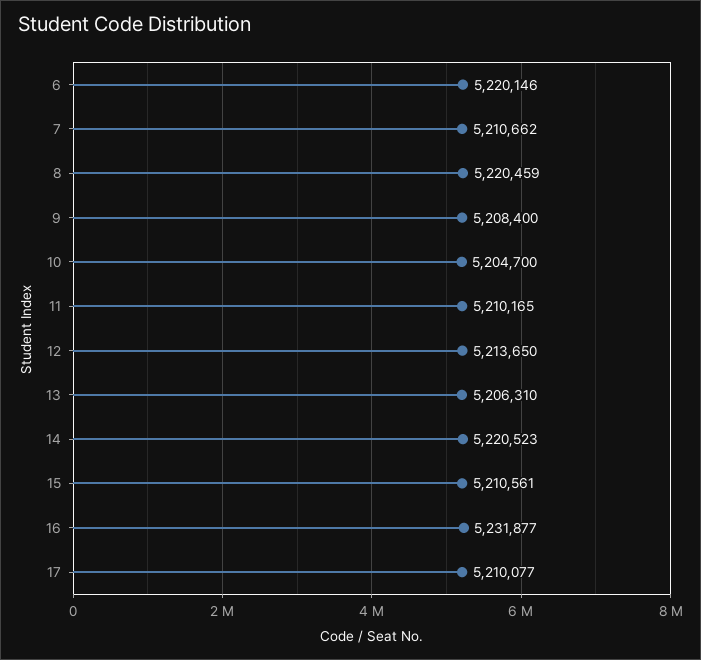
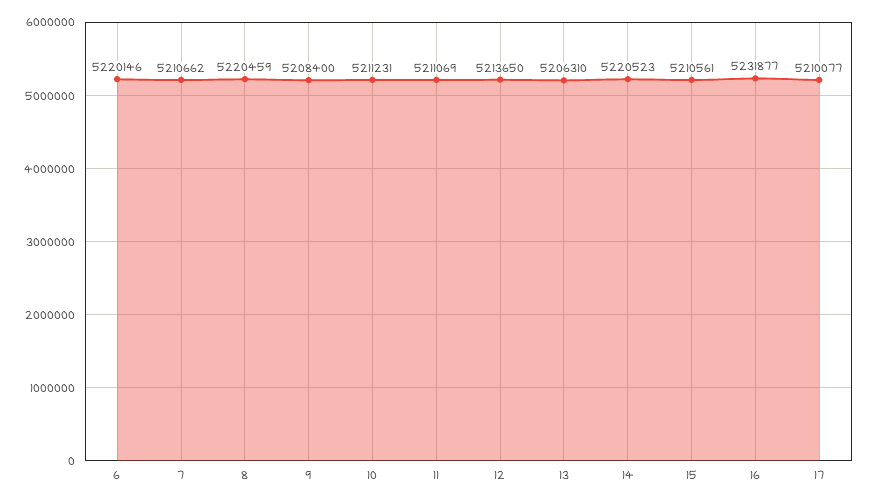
  {
    "6": 5220146,
    "7": 5210662,
    "8": 5220459,
    "9": 5208400,
-   "10": 5204700,
+   "10": 5211231,
-   "11": 5210165,
+   "11": 5211069,
    "12": 5213650,
    "13": 5206310,
    "14": 5220523,
    "15": 5210561,
    "16": 5231877,
    "17": 5210077
  }

